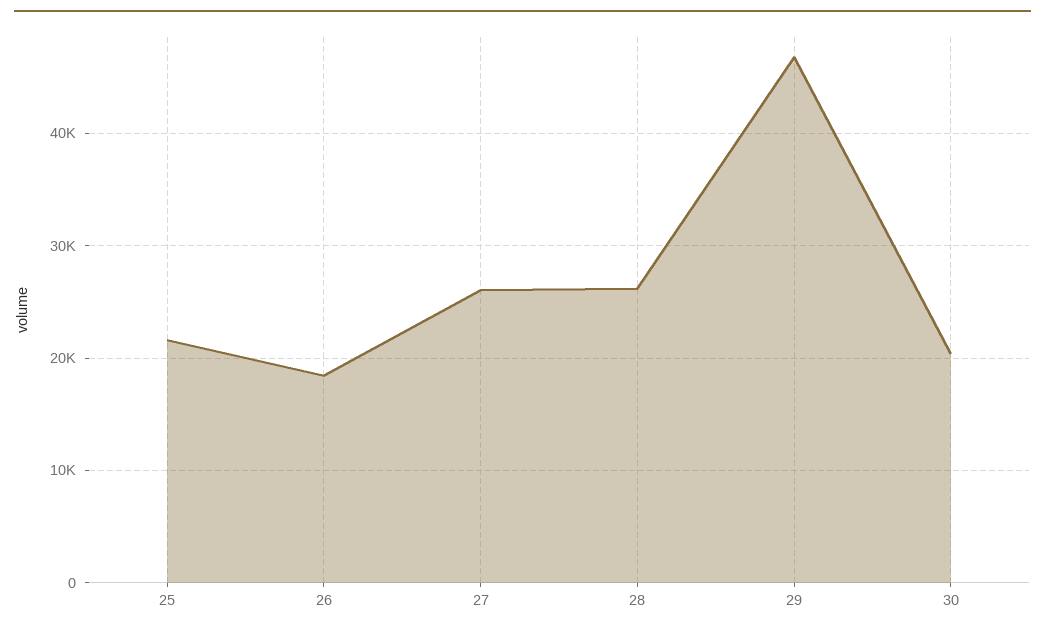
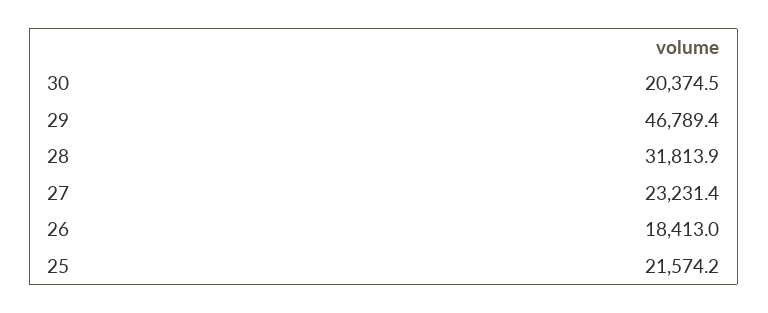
  {
    "25": 21574.2,
    "26": 18413,
-   "27": 26000,
+   "27": 23231.4,
-   "28": 26000,
+   "28": 31813.9,
    "29": 46789.4,
    "30": 20374.5
  }

